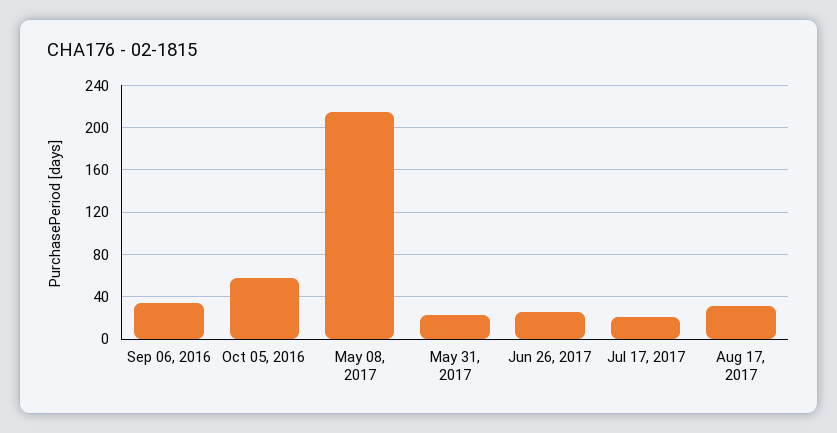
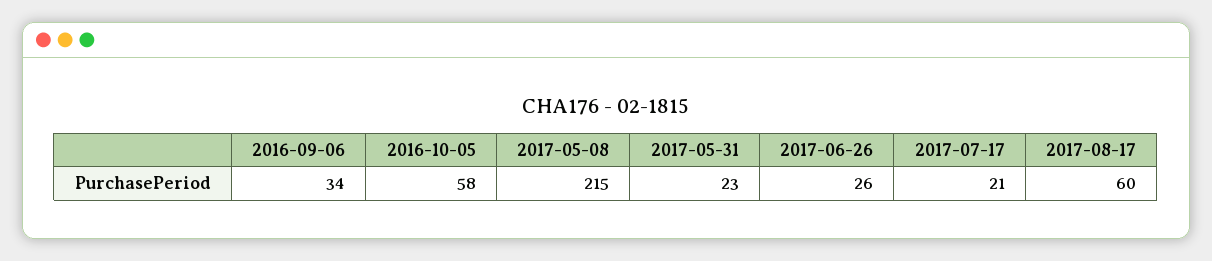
  {
    "Sep 06, 2016": 34,
    "Oct 05, 2016": 58,
    "May 08, 2017": 215,
    "May 31, 2017": 23,
    "Jun 26, 2017": 26,
    "Jul 17, 2017": 21,
-   "Aug 17, 2017": 30
+   "Aug 17, 2017": 60
  }

